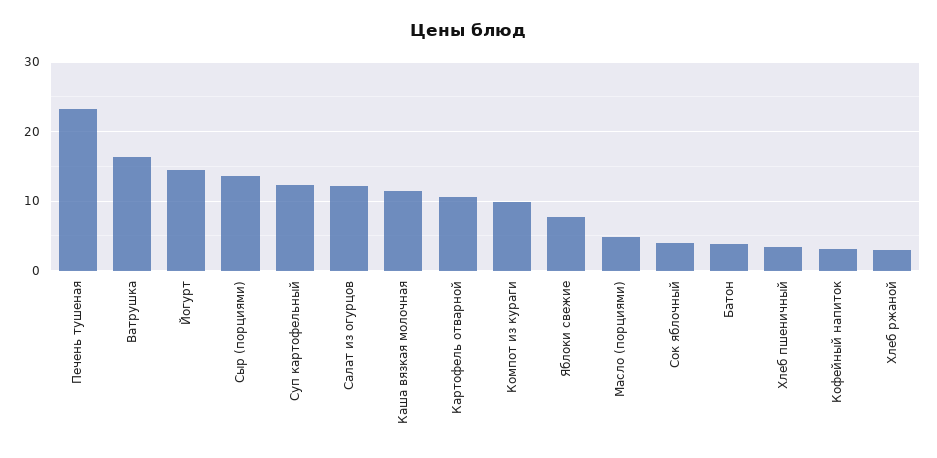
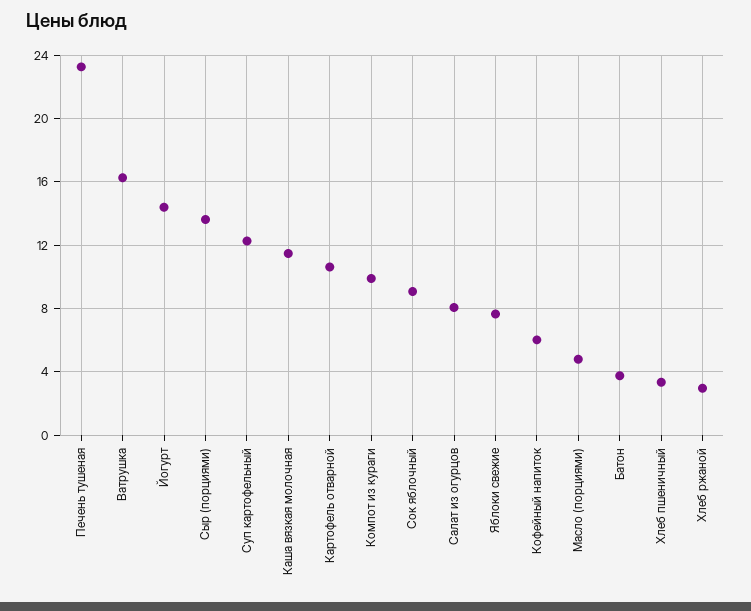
  {
    "Печень тушеная": 23.5,
    "Ватрушка": 16.5,
    "Йогурт": 14.5,
    "Сыр (порциями)": 13.5,
    "Суп картофельный": 12.5,
-   "Салат из огурцов": 12,
+   "Салат из огурцов": 8,
    "Каша вязкая молочная": 11.5,
    "Картофель отварной": 10.5,
    "Компот из кураги": 10,
    "Яблоки свежие": 7.5,
    "Масло (порциями)": 5,
-   "Сок яблочный": 4,
+   "Сок яблочный": 9,
    "Батон": 4,
    "Хлеб пшеничный": 3.5,
-   "Кофейный напиток": 3,
+   "Кофейный напиток": 6,
    "Хлеб ржаной": 3
  }

